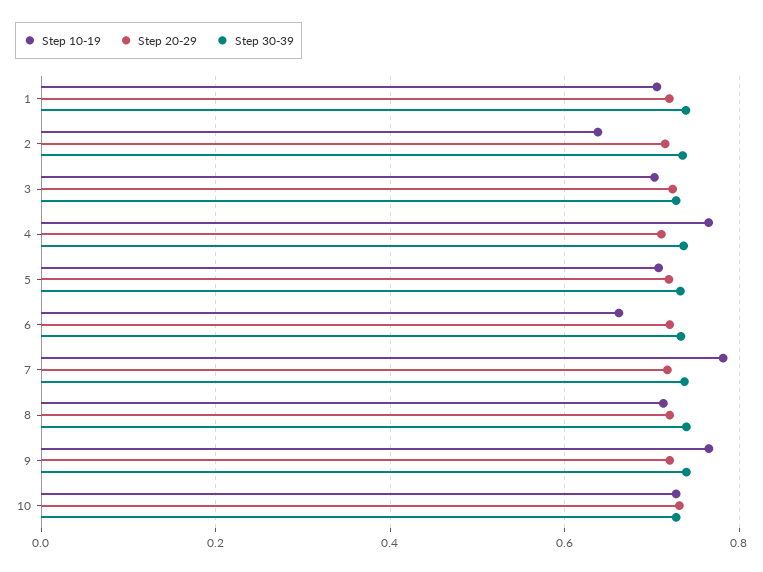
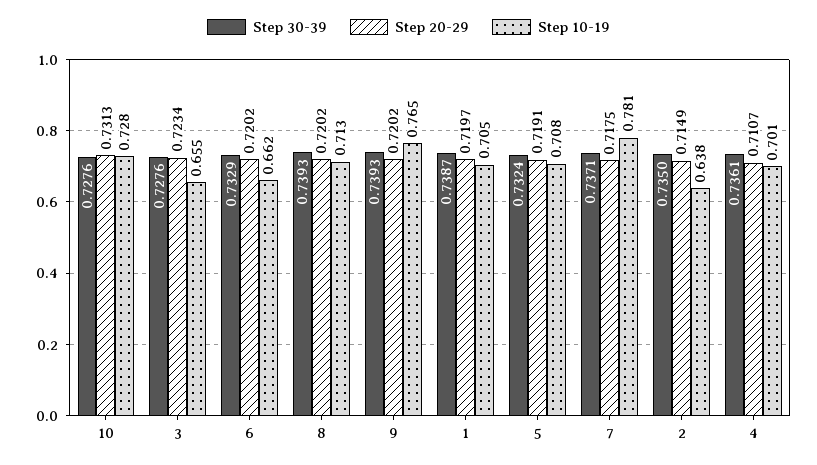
  {
    "Step 10-19": {
      "1": 0.705,
      "2": 0.638,
-     "3": 0.7,
+     "3": 0.655,
-     "4": 0.76,
+     "4": 0.701,
      "5": 0.708,
      "6": 0.662,
      "7": 0.781,
      "8": 0.713,
      "9": 0.765,
      "10": 0.728
    },
    "Step 20-29": {
      "1": 0.7197,
      "2": 0.7149,
      "3": 0.7234,
      "4": 0.7107,
      "5": 0.7191,
      "6": 0.7202,
      "7": 0.7175,
      "8": 0.7202,
      "9": 0.7202,
      "10": 0.7313
    },
    "Step 30-39": {
      "1": 0.7387,
      "2": 0.735,
      "3": 0.7276,
      "4": 0.7361,
      "5": 0.7324,
      "6": 0.7329,
      "7": 0.7371,
      "8": 0.7393,
      "9": 0.7393,
      "10": 0.7276
    }
  }

